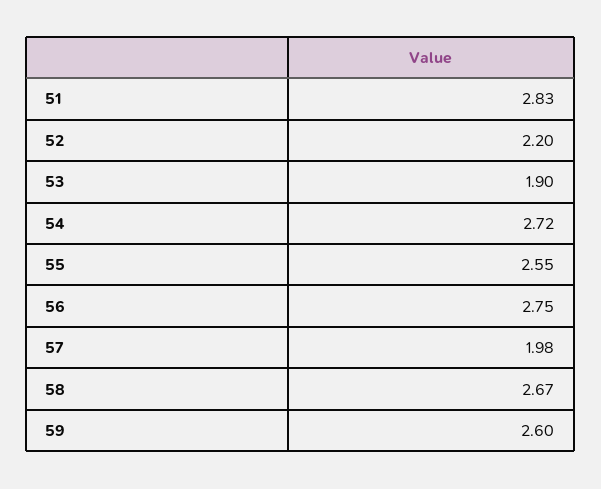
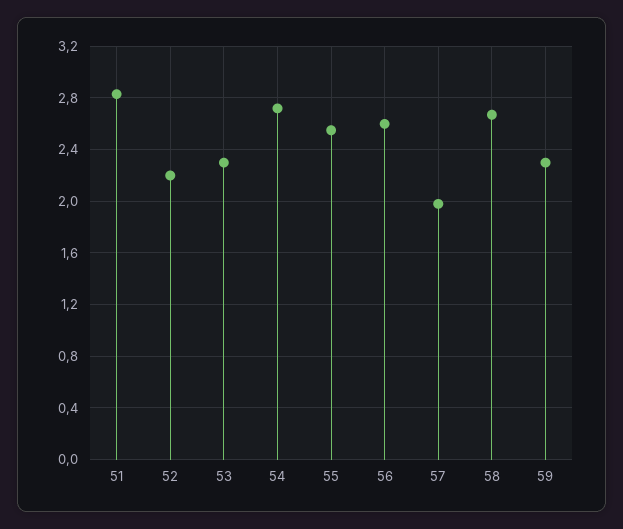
  {
    "51": 2.83,
    "52": 2.2,
-   "53": 1.9,
+   "53": 2.3,
    "54": 2.72,
    "55": 2.55,
-   "56": 2.75,
+   "56": 2.6,
    "57": 1.98,
    "58": 2.67,
-   "59": 2.6
+   "59": 2.3
  }

